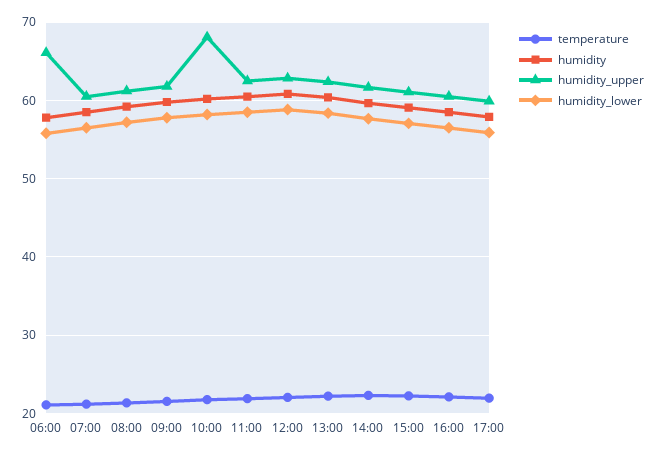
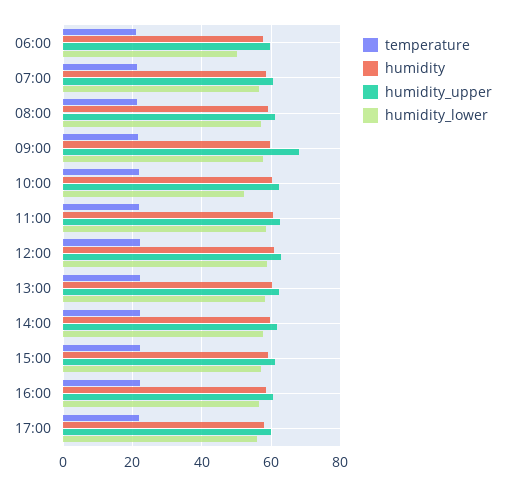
  {
    "temperature": {
      "06:00": 21,
      "07:00": 21,
      "08:00": 21,
      "09:00": 22,
      "10:00": 22,
      "11:00": 22,
      "12:00": 22,
      "13:00": 22,
      "14:00": 22,
      "15:00": 22,
      "16:00": 22,
      "17:00": 22
    },
    "humidity": {
      "06:00": 58,
      "07:00": 59,
      "08:00": 59,
      "09:00": 60,
      "10:00": 60,
      "11:00": 61,
      "12:00": 61,
      "13:00": 60,
      "14:00": 60,
      "15:00": 59,
      "16:00": 59,
      "17:00": 58
    },
    "humidity_upper": {
-     "06:00": 66,
+     "06:00": 60,
      "07:00": 61,
      "08:00": 61,
-     "09:00": 62,
+     "09:00": 68,
-     "10:00": 68,
+     "10:00": 62,
      "11:00": 63,
      "12:00": 63,
      "13:00": 62,
      "14:00": 62,
      "15:00": 61,
      "16:00": 61,
      "17:00": 60
    },
    "humidity_lower": {
-     "06:00": 56,
+     "06:00": 50,
      "07:00": 57,
      "08:00": 57,
      "09:00": 58,
-     "10:00": 58,
+     "10:00": 52,
      "11:00": 59,
      "12:00": 59,
      "13:00": 58,
      "14:00": 58,
      "15:00": 57,
      "16:00": 57,
      "17:00": 56
    }
  }

